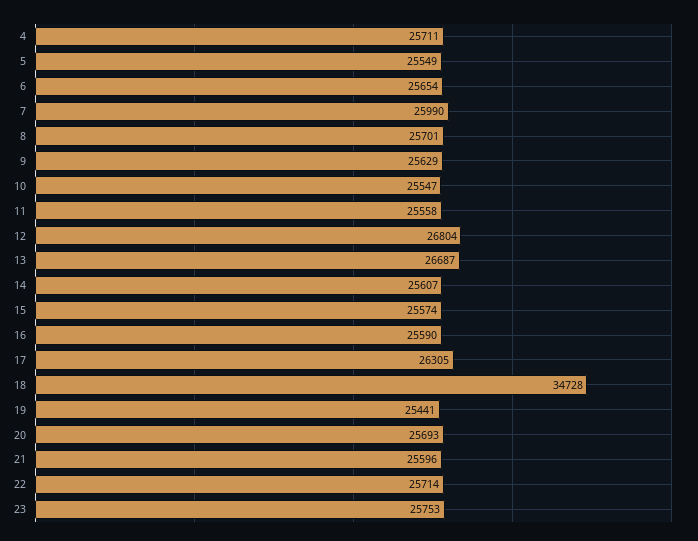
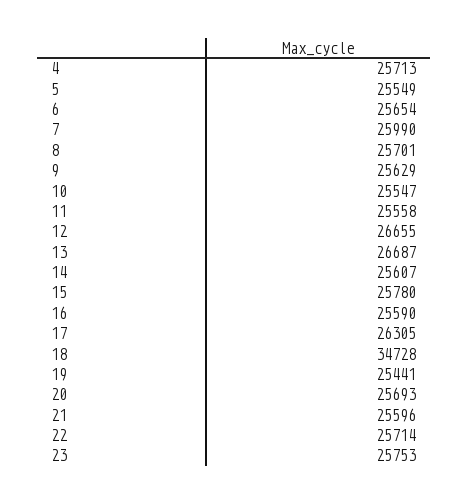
  {
-   "4": 25711,
+   "4": 25713,
    "5": 25549,
    "6": 25654,
    "7": 25990,
    "8": 25701,
    "9": 25629,
    "10": 25547,
    "11": 25558,
-   "12": 26804,
+   "12": 26655,
    "13": 26687,
    "14": 25607,
-   "15": 25574,
+   "15": 25780,
    "16": 25590,
    "17": 26305,
    "18": 34728,
    "19": 25441,
    "20": 25693,
    "21": 25596,
    "22": 25714,
    "23": 25753
  }

